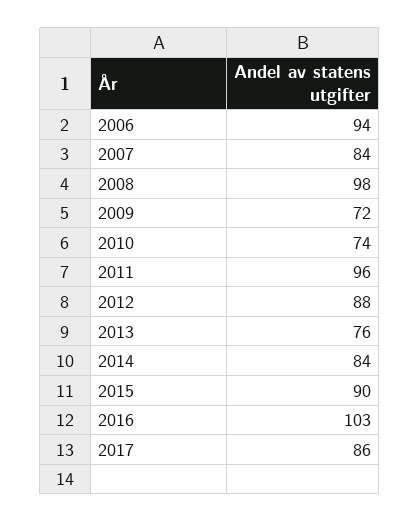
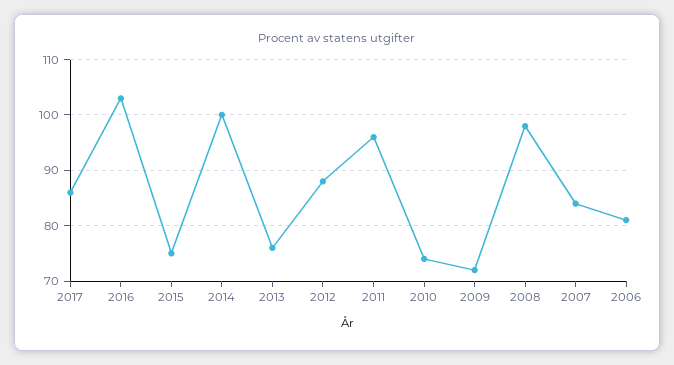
  {
-   "2006": 94,
+   "2006": 80,
    "2007": 84,
    "2008": 98,
    "2009": 72,
    "2010": 74,
    "2011": 96,
    "2012": 88,
    "2013": 76,
-   "2014": 84,
+   "2014": 100,
-   "2015": 90,
+   "2015": 75,
    "2016": 103,
    "2017": 86
  }

